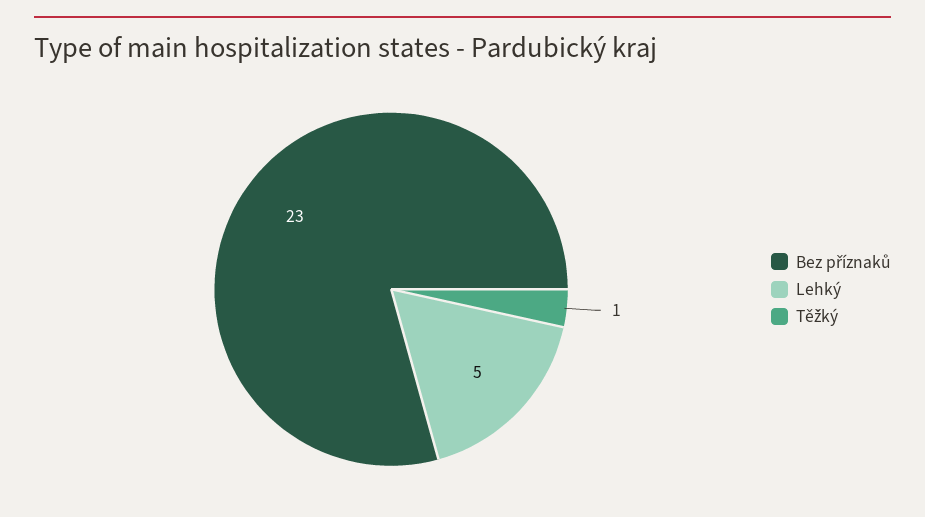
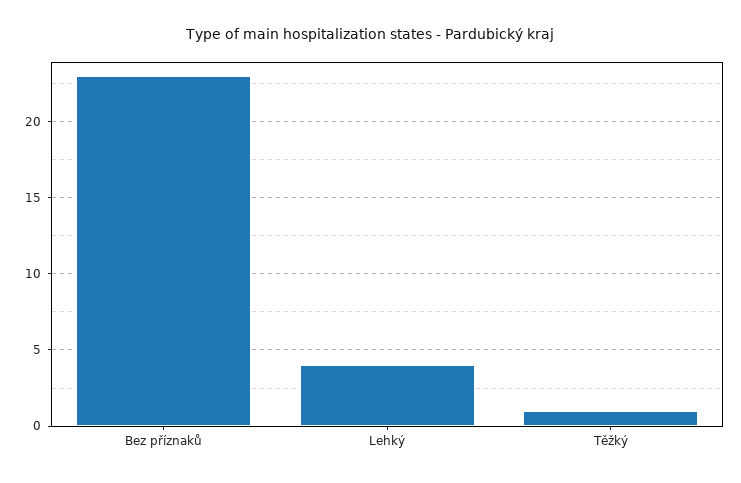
  {
    "Bez příznaků": 23,
-   "Lehký": 5,
+   "Lehký": 4,
    "Těžký": 1
  }

